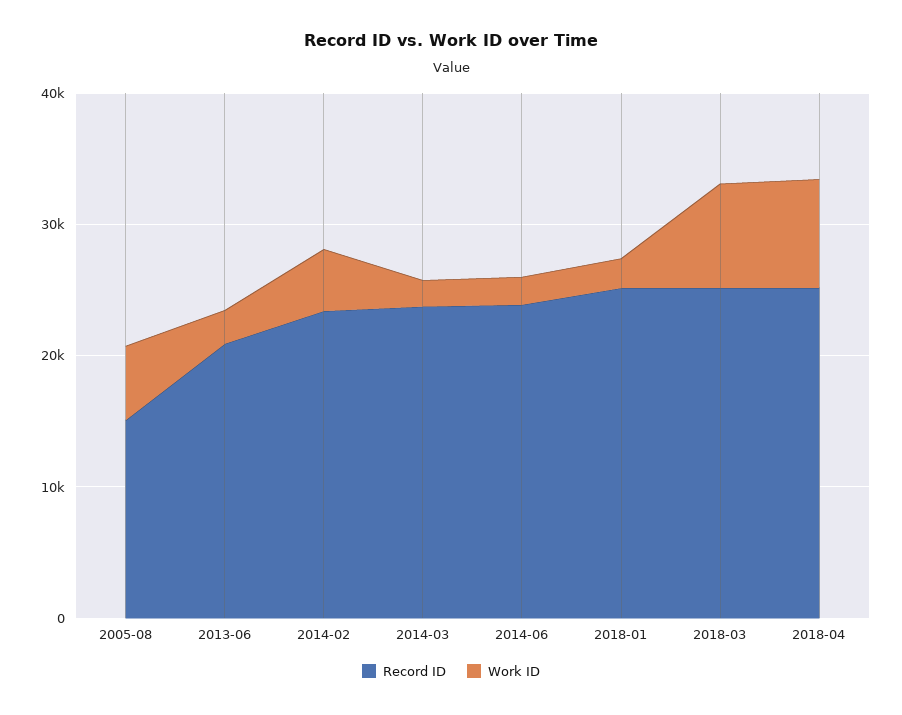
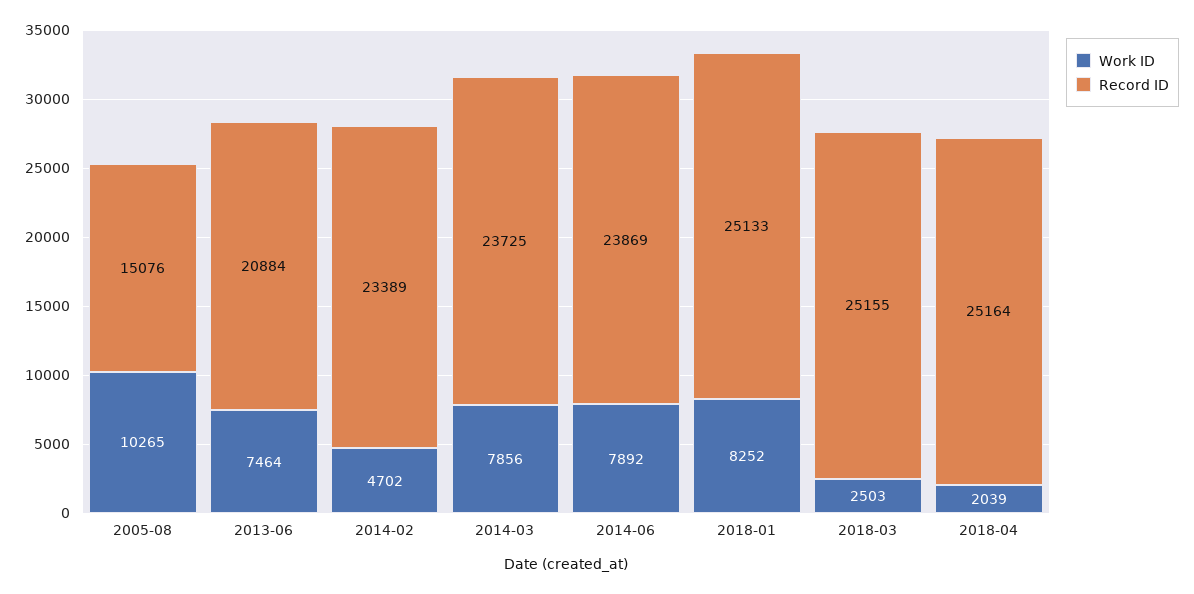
  {
    "Record ID": {
      "2005-08": 15076,
      "2013-06": 20884,
      "2014-02": 23389,
      "2014-03": 23725,
      "2014-06": 23869,
      "2018-01": 25133,
      "2018-03": 25155,
      "2018-04": 25164
    },
    "Work ID": {
-     "2005-08": 6000,
+     "2005-08": 10265,
-     "2013-06": 2000,
+     "2013-06": 7464,
      "2014-02": 4702,
-     "2014-03": 2000,
+     "2014-03": 7856,
-     "2014-06": 2000,
+     "2014-06": 7892,
-     "2018-01": 2000,
+     "2018-01": 8252,
-     "2018-03": 8000,
+     "2018-03": 2503,
-     "2018-04": 8000
+     "2018-04": 2039
    }
  }

